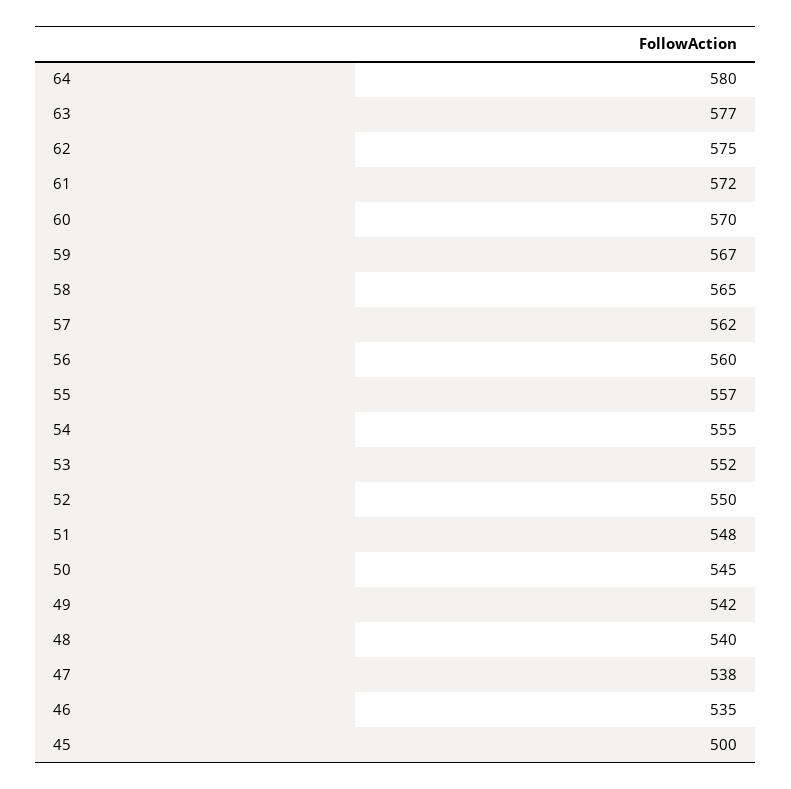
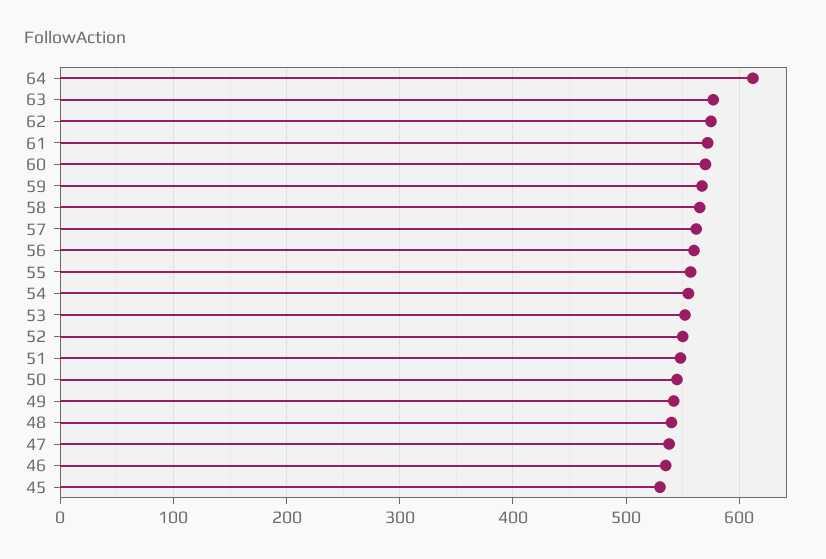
  {
-   "64": 580,
+   "64": 610,
    "63": 577,
    "62": 575,
    "61": 572,
    "60": 570,
    "59": 567,
    "58": 565,
    "57": 562,
    "56": 560,
    "55": 557,
    "54": 555,
    "53": 552,
    "52": 550,
    "51": 548,
    "50": 545,
    "49": 542,
    "48": 540,
    "47": 538,
    "46": 535,
-   "45": 500
+   "45": 530
  }

